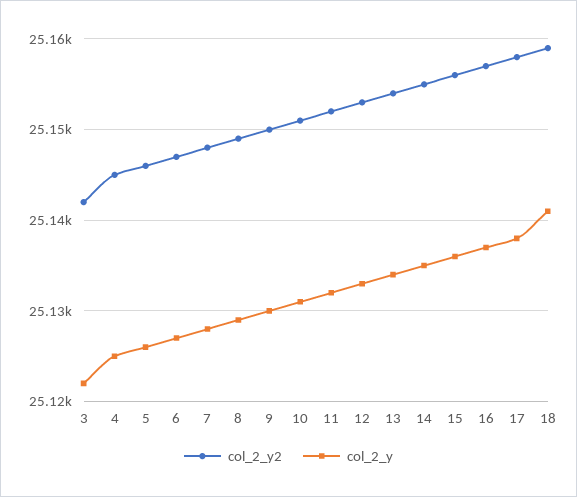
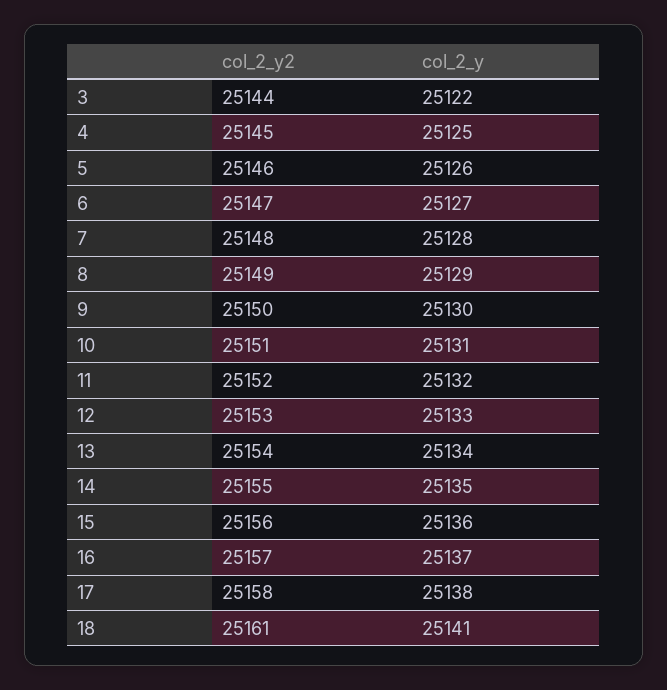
  {
    "col_2_y2": {
-     "3": 25142,
+     "3": 25144,
      "4": 25145,
      "5": 25146,
      "6": 25147,
      "7": 25148,
      "8": 25149,
      "9": 25150,
      "10": 25151,
      "11": 25152,
      "12": 25153,
      "13": 25154,
      "14": 25155,
      "15": 25156,
      "16": 25157,
      "17": 25158,
-     "18": 25159
+     "18": 25161
    },
    "col_2_y": {
      "3": 25122,
      "4": 25125,
      "5": 25126,
      "6": 25127,
      "7": 25128,
      "8": 25129,
      "9": 25130,
      "10": 25131,
      "11": 25132,
      "12": 25133,
      "13": 25134,
      "14": 25135,
      "15": 25136,
      "16": 25137,
      "17": 25138,
      "18": 25141
    }
  }

